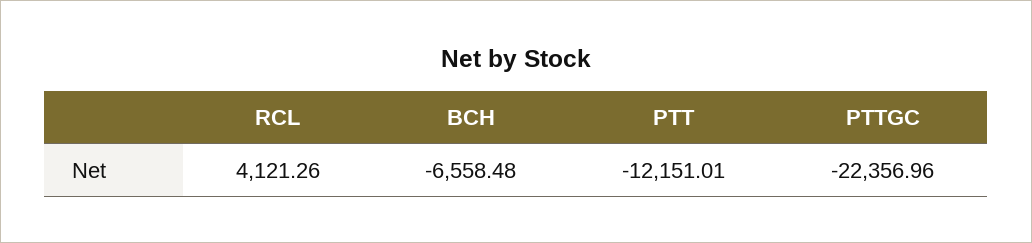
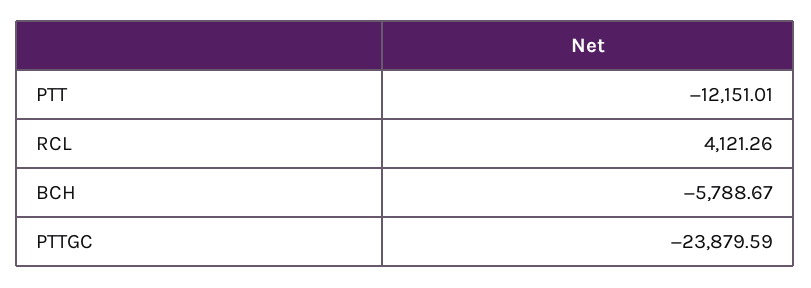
  {
    "RCL": 4121.26,
-   "BCH": -6558.48,
+   "BCH": -5788.67,
    "PTT": -12151.01,
-   "PTTGC": -22356.96
+   "PTTGC": -23879.59
  }

